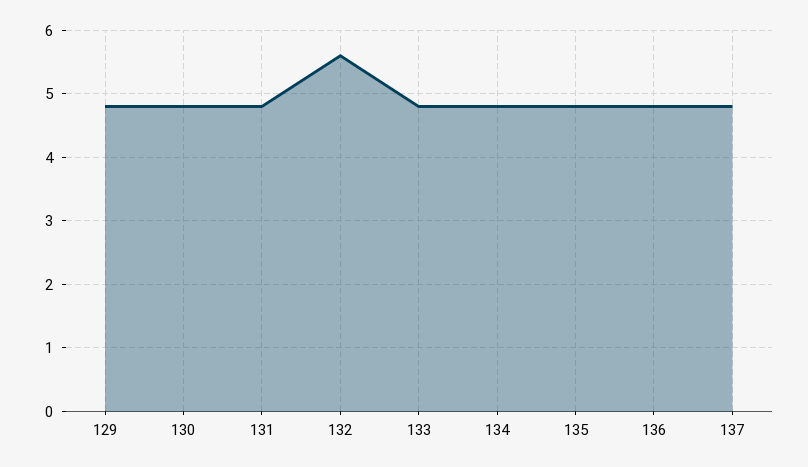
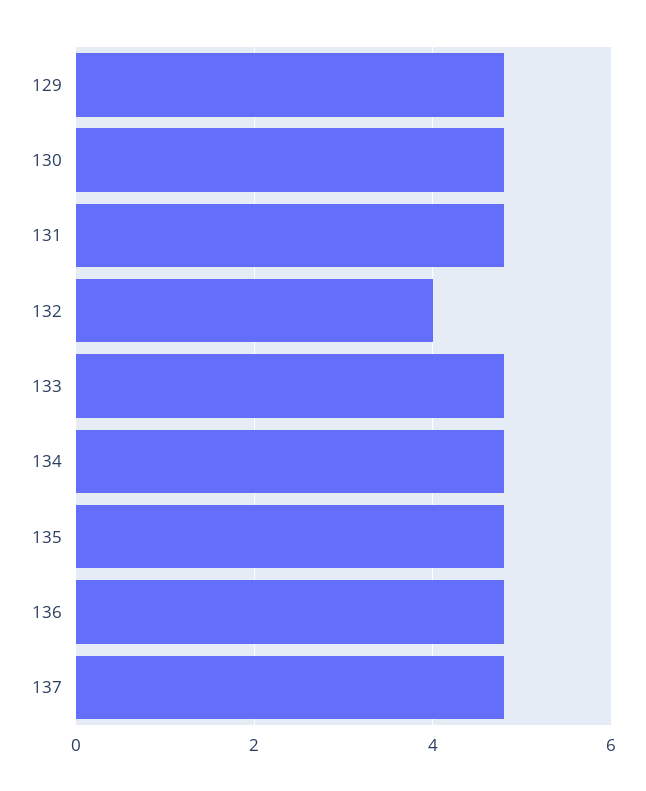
  {
    "129": 4.8,
    "130": 4.8,
    "131": 4.8,
-   "132": 5.6,
+   "132": 4,
    "133": 4.8,
    "134": 4.8,
    "135": 4.8,
    "136": 4.8,
    "137": 4.8
  }

